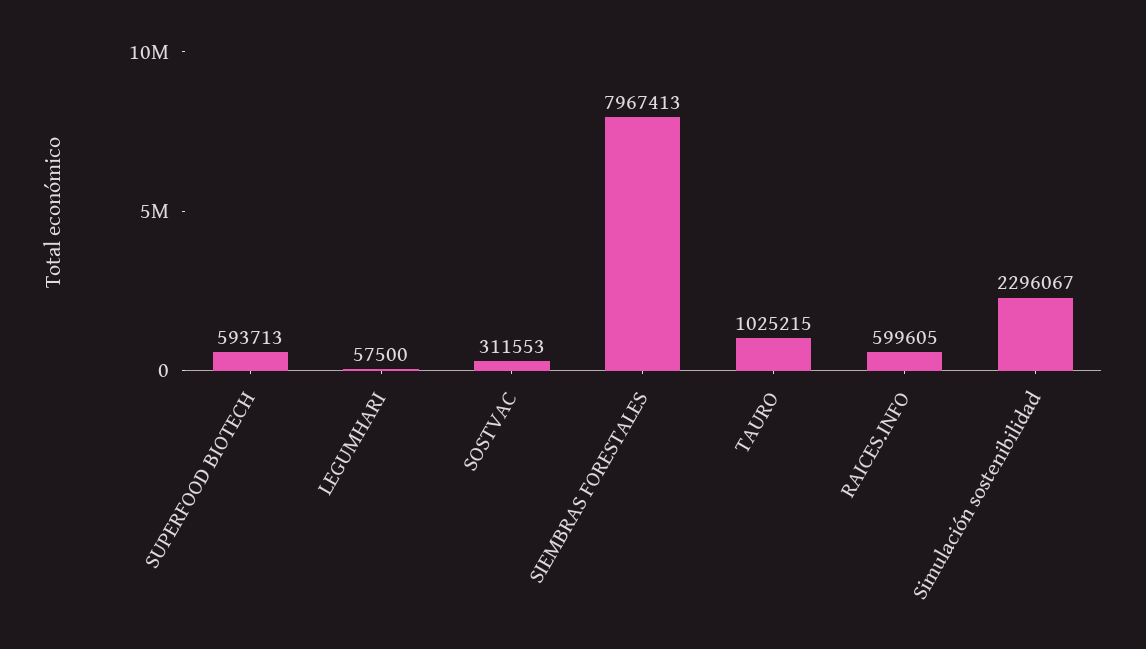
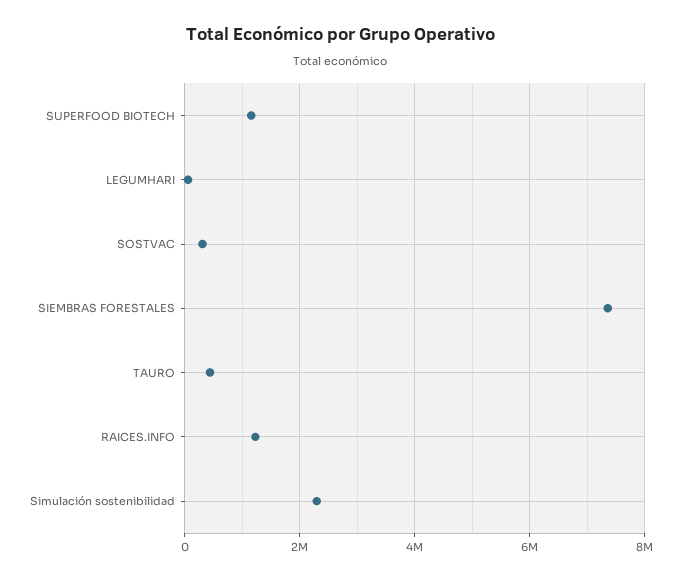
  {
-   "SUPERFOOD BIOTECH": 593713,
+   "SUPERFOOD BIOTECH": 1200000,
    "LEGUMHARI": 57500,
    "SOSTVAC": 311553,
-   "SIEMBRAS FORESTALES": 7967413,
+   "SIEMBRAS FORESTALES": 7400000,
-   "TAURO": 1025215,
+   "TAURO": 400000,
-   "RAICES.INFO": 599605,
+   "RAICES.INFO": 1200000,
    "Simulación sostenibilidad": 2296067
  }

